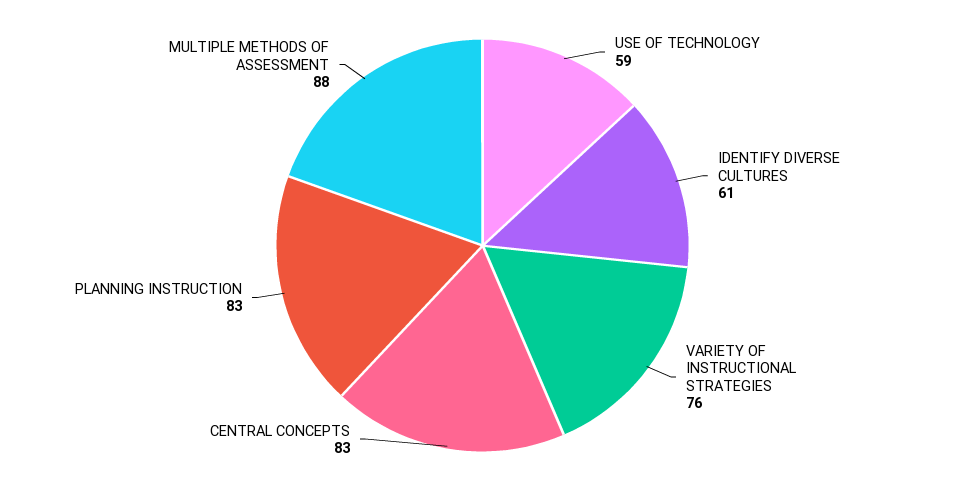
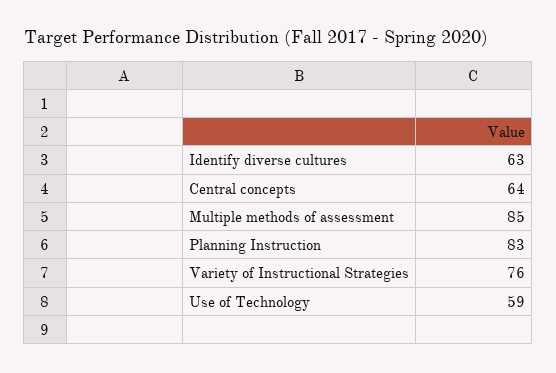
  {
    "USE OF TECHNOLOGY": 59,
-   "IDENTIFY DIVERSE CULTURES": 61,
+   "IDENTIFY DIVERSE CULTURES": 63,
    "VARIETY OF INSTRUCTIONAL STRATEGIES": 76,
-   "CENTRAL CONCEPTS": 83,
+   "CENTRAL CONCEPTS": 64,
    "PLANNING INSTRUCTION": 83,
-   "MULTIPLE METHODS OF ASSESSMENT": 88
+   "MULTIPLE METHODS OF ASSESSMENT": 85
  }

